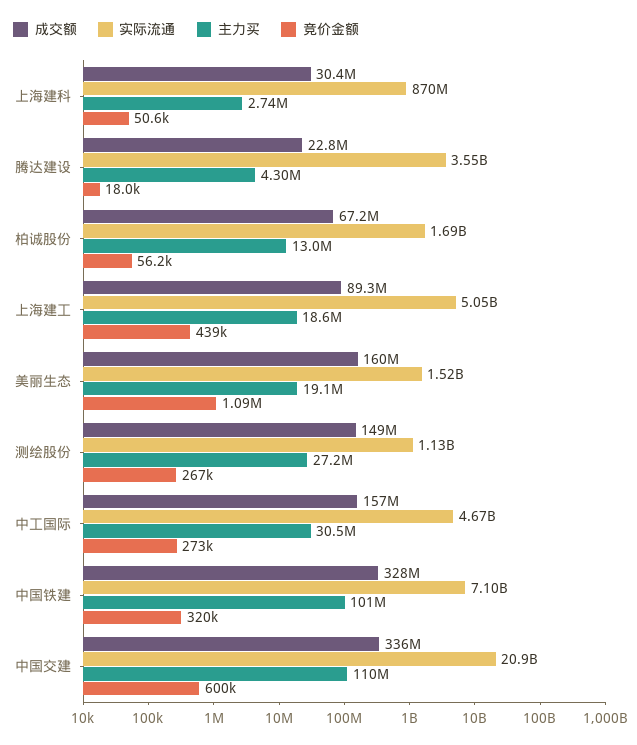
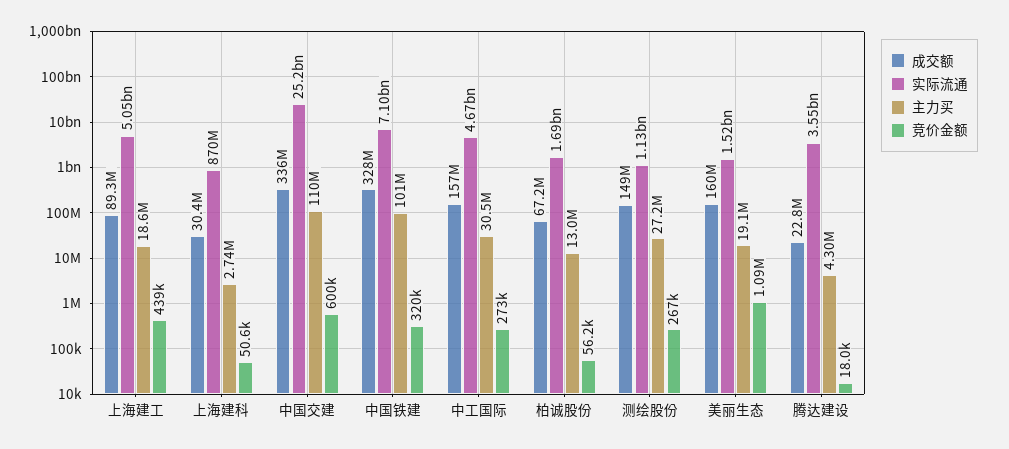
  {
    "成交额": {
      "上海建科": 30400000,
      "腾达建设": 22800000,
      "柏诚股份": 67200000,
      "上海建工": 89300000,
      "美丽生态": 160000000,
      "测绘股份": 149000000,
      "中工国际": 157000000,
      "中国铁建": 328000000,
      "中国交建": 336000000
    },
    "实际流通": {
      "上海建科": 870000000,
      "腾达建设": 3550000000,
      "柏诚股份": 1690000000,
      "上海建工": 5050000000,
      "美丽生态": 1520000000,
      "测绘股份": 1130000000,
      "中工国际": 4670000000,
      "中国铁建": 7100000000,
-     "中国交建": 20900000000
+     "中国交建": 25200000000
    },
    "主力买": {
      "上海建科": 2740000,
      "腾达建设": 4300000,
      "柏诚股份": 13000000,
      "上海建工": 18600000,
      "美丽生态": 19100000,
      "测绘股份": 27200000,
      "中工国际": 30500000,
      "中国铁建": 101000000,
      "中国交建": 110000000
    },
    "竞价金额": {
      "上海建科": 50600,
      "腾达建设": 18000,
      "柏诚股份": 56200,
      "上海建工": 439000,
      "美丽生态": 1090000,
      "测绘股份": 267000,
      "中工国际": 273000,
      "中国铁建": 320000,
      "中国交建": 600000
    }
  }

